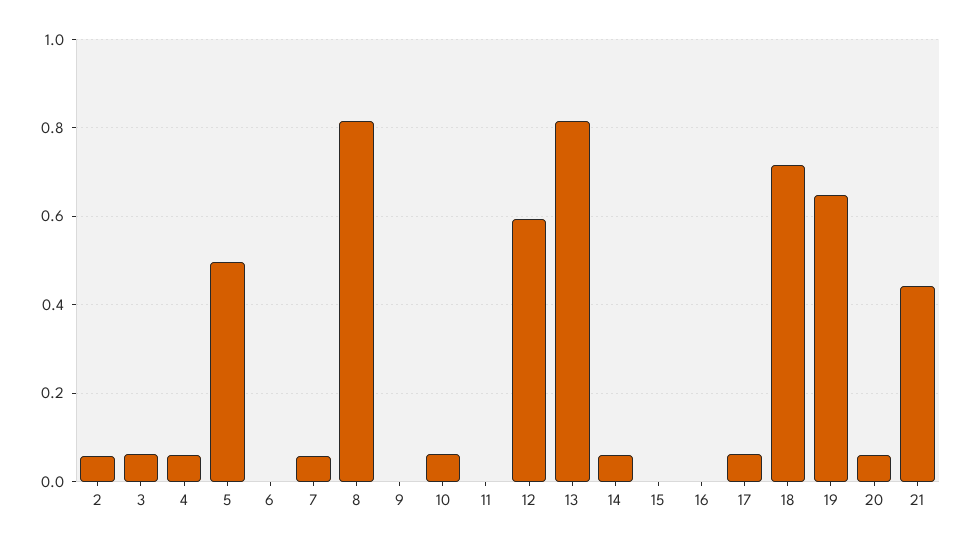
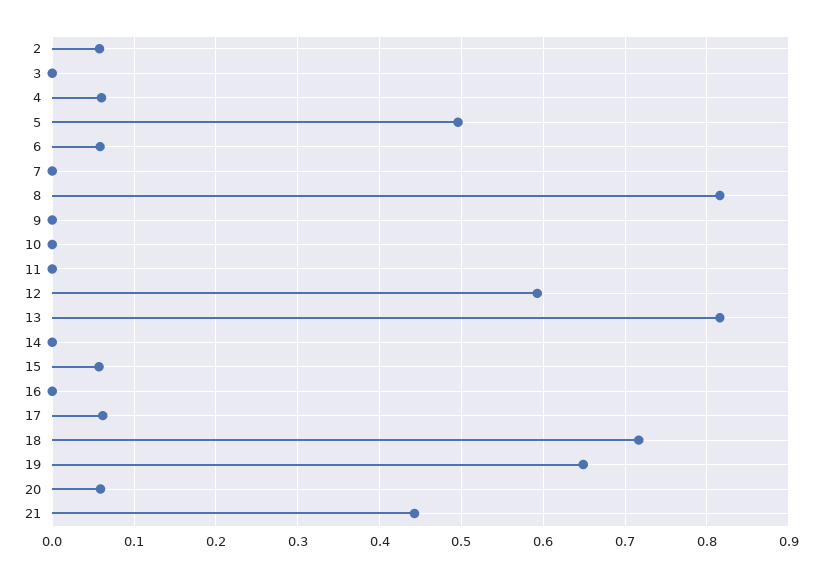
  {
    "2": 0.06,
-   "3": 0.06,
+   "3": 0,
    "4": 0.06,
    "5": 0.5,
-   "6": 0,
+   "6": 0.06,
-   "7": 0.06,
+   "7": 0,
    "8": 0.82,
    "9": 0,
-   "10": 0.06,
+   "10": 0,
    "11": 0,
    "12": 0.59,
    "13": 0.82,
-   "14": 0.06,
+   "14": 0,
-   "15": 0,
+   "15": 0.06,
    "16": 0,
    "17": 0.06,
    "18": 0.72,
    "19": 0.65,
    "20": 0.06,
    "21": 0.44
  }

